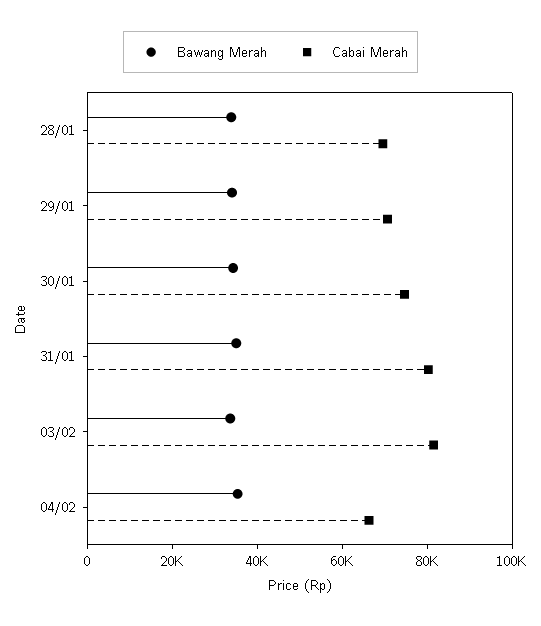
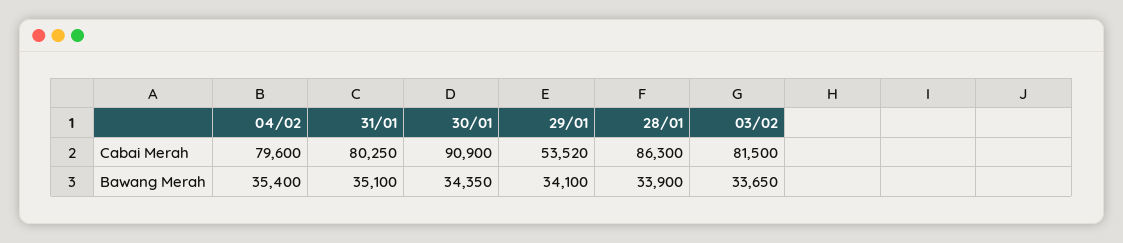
  {
    "Bawang Merah": {
      "28/01": 33900,
      "29/01": 34100,
      "30/01": 34350,
      "31/01": 35100,
      "03/02": 33650,
      "04/02": 35400
    },
    "Cabai Merah": {
-     "28/01": 70000,
+     "28/01": 86300,
-     "29/01": 70000,
+     "29/01": 53520,
-     "30/01": 75000,
+     "30/01": 90900,
      "31/01": 80250,
      "03/02": 81500,
-     "04/02": 65000
+     "04/02": 79600
    }
  }

